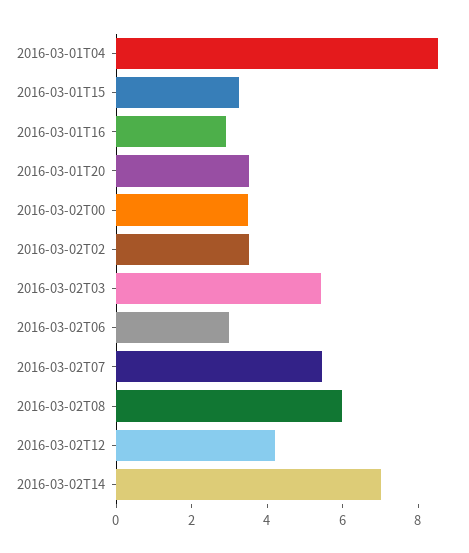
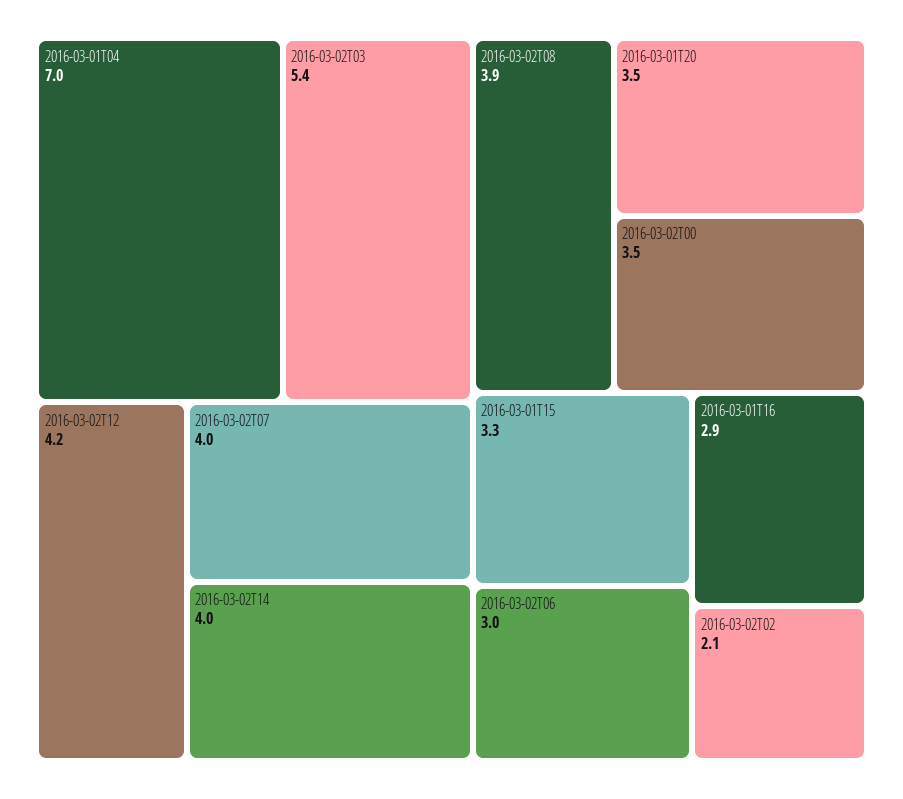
  {
-   "2016-03-01T04": 8.5,
+   "2016-03-01T04": 7,
    "2016-03-01T15": 3.3,
    "2016-03-01T16": 2.9,
    "2016-03-01T20": 3.5,
    "2016-03-02T00": 3.5,
-   "2016-03-02T02": 3.5,
+   "2016-03-02T02": 2.1,
    "2016-03-02T03": 5.4,
    "2016-03-02T06": 3,
-   "2016-03-02T07": 5.5,
+   "2016-03-02T07": 4,
-   "2016-03-02T08": 6,
+   "2016-03-02T08": 3.9,
    "2016-03-02T12": 4.2,
-   "2016-03-02T14": 7
+   "2016-03-02T14": 4
  }

